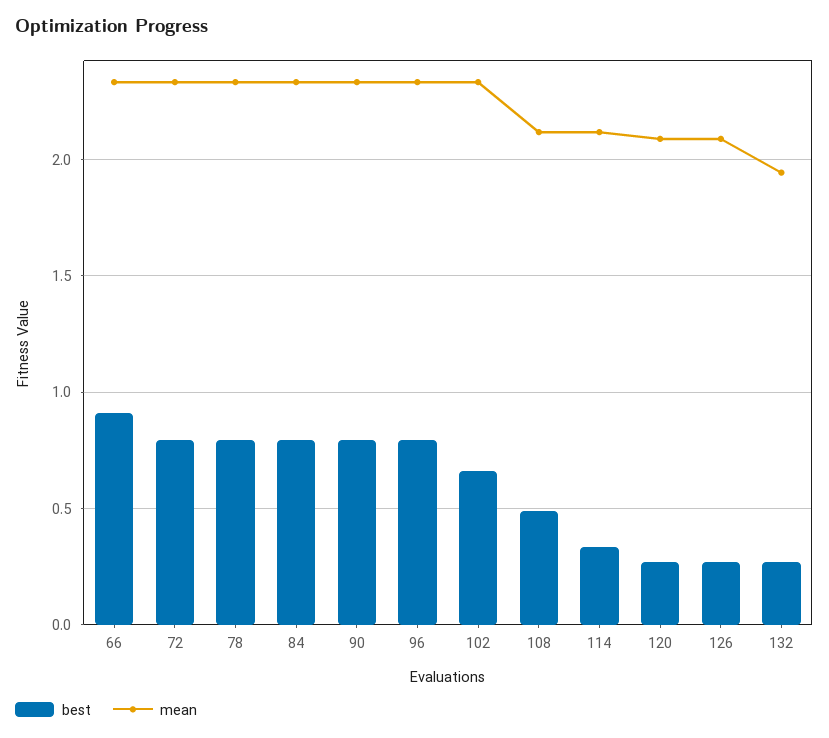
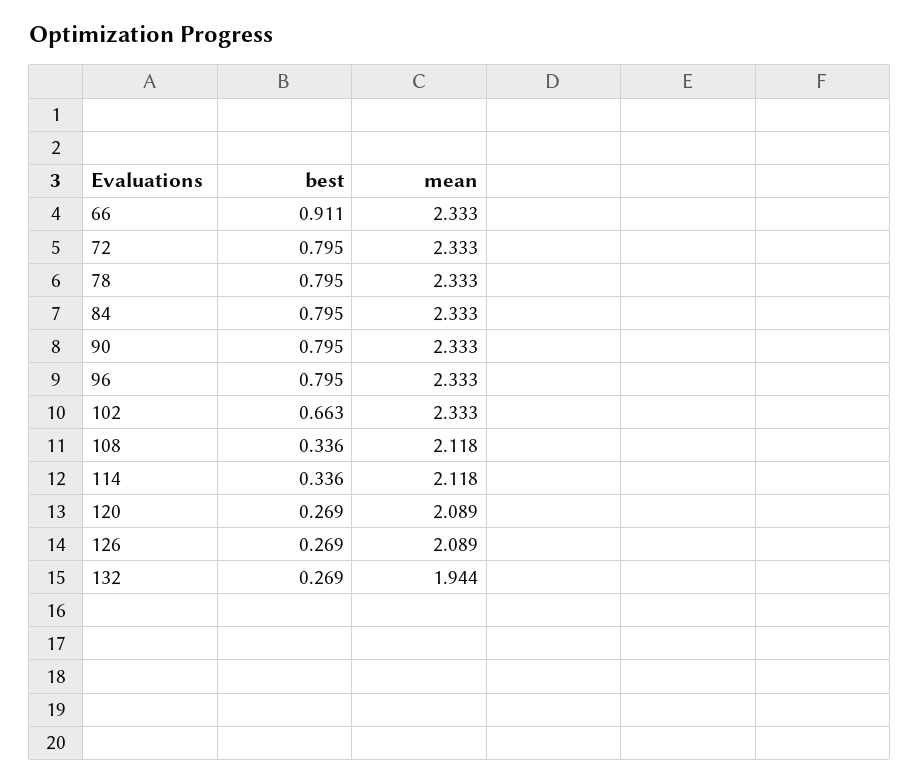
  {
    "best": {
      "66": 0.911,
      "72": 0.795,
      "78": 0.795,
      "84": 0.795,
      "90": 0.795,
      "96": 0.795,
      "102": 0.663,
-     "108": 0.5,
+     "108": 0.336,
      "114": 0.336,
      "120": 0.269,
      "126": 0.269,
      "132": 0.269
    },
    "mean": {
      "66": 2.333,
      "72": 2.333,
      "78": 2.333,
      "84": 2.333,
      "90": 2.333,
      "96": 2.333,
      "102": 2.333,
      "108": 2.118,
      "114": 2.118,
      "120": 2.089,
      "126": 2.089,
      "132": 1.944
    }
  }

